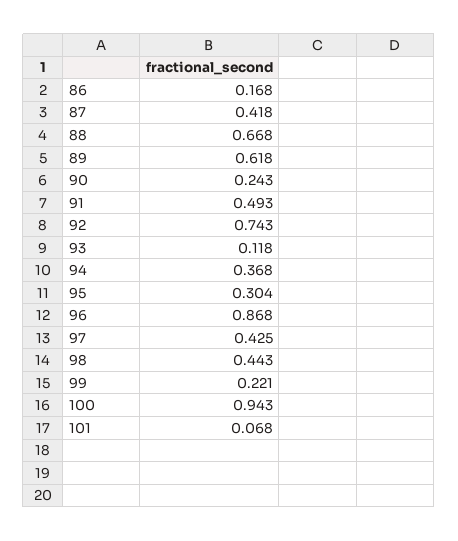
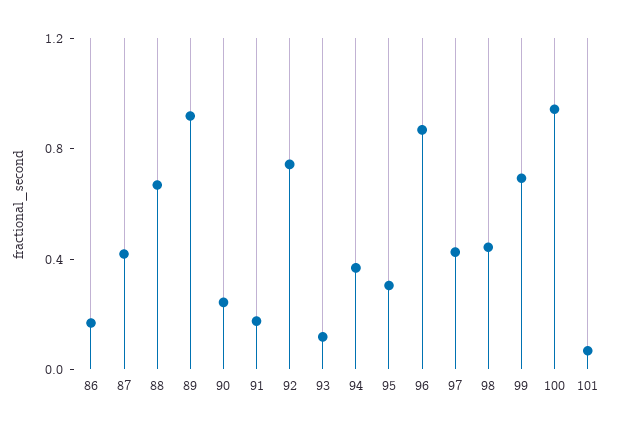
  {
    "86": 0.168,
    "87": 0.418,
    "88": 0.668,
-   "89": 0.618,
+   "89": 0.9,
    "90": 0.243,
-   "91": 0.493,
+   "91": 0.2,
    "92": 0.743,
    "93": 0.118,
    "94": 0.368,
    "95": 0.304,
    "96": 0.868,
    "97": 0.425,
    "98": 0.443,
-   "99": 0.221,
+   "99": 0.7,
    "100": 0.943,
    "101": 0.068
  }

